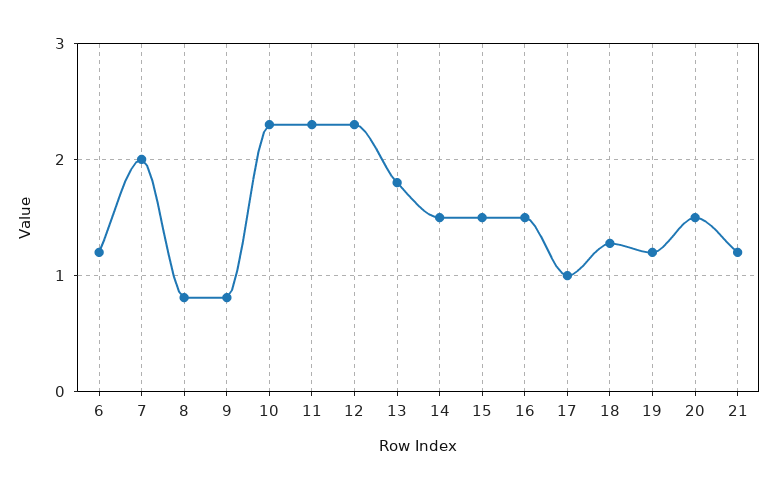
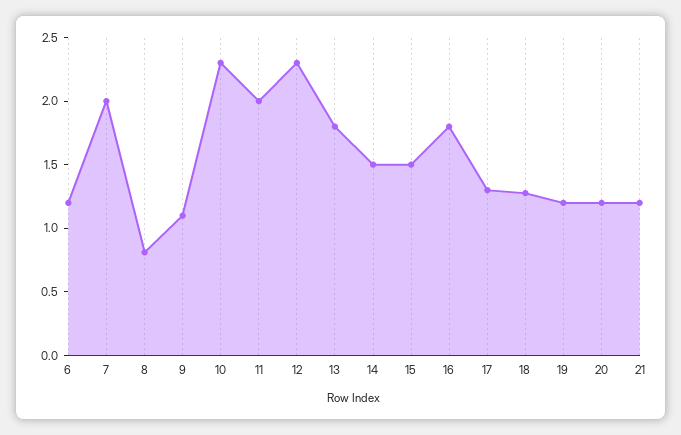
  {
    "6": 1.2,
    "7": 2,
    "8": 0.8,
-   "9": 0.8,
+   "9": 1.1,
    "10": 2.3,
-   "11": 2.3,
+   "11": 2,
    "12": 2.3,
    "13": 1.8,
    "14": 1.5,
    "15": 1.5,
-   "16": 1.5,
+   "16": 1.8,
-   "17": 1,
+   "17": 1.3,
    "18": 1.3,
    "19": 1.2,
-   "20": 1.5,
+   "20": 1.2,
    "21": 1.2
  }

